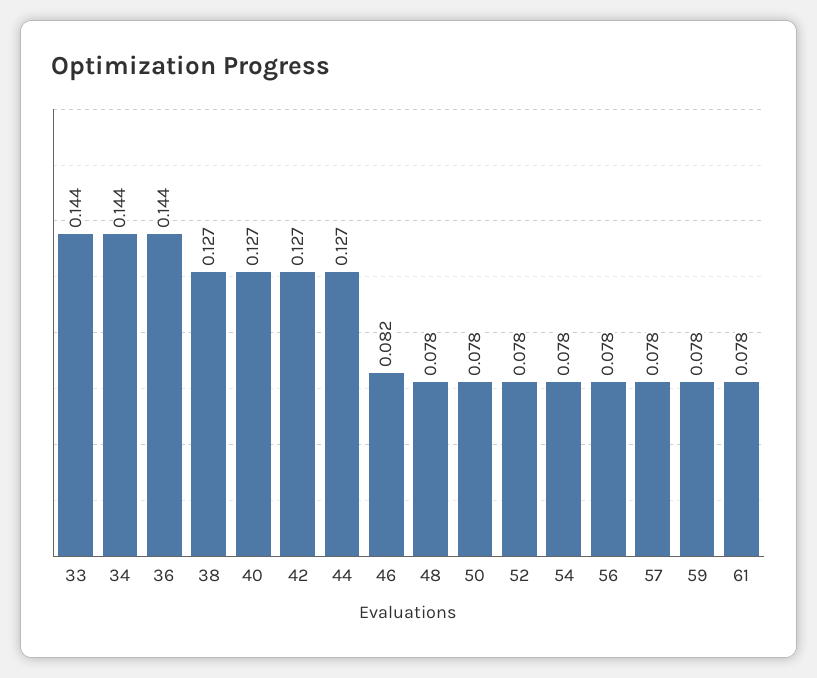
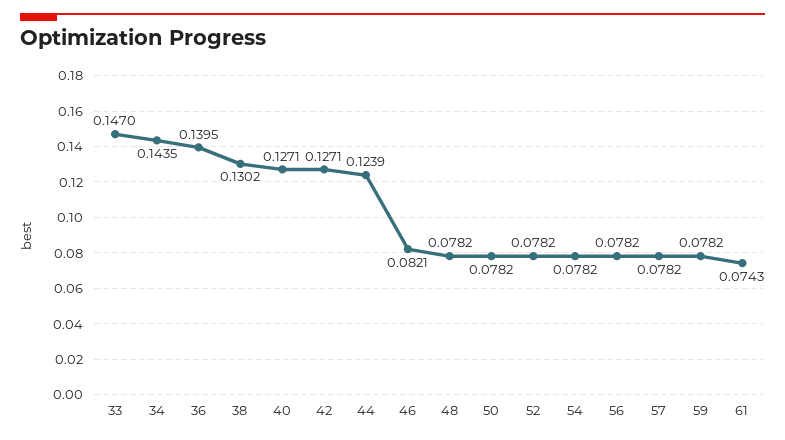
  {
-   "33": 0.144,
+   "33": 0.147,
    "34": 0.1435,
-   "36": 0.144,
+   "36": 0.1395,
-   "38": 0.127,
+   "38": 0.1302,
    "40": 0.1271,
    "42": 0.1271,
-   "44": 0.127,
+   "44": 0.1239,
    "46": 0.0821,
    "48": 0.0782,
    "50": 0.0782,
    "52": 0.0782,
    "54": 0.0782,
    "56": 0.0782,
    "57": 0.0782,
    "59": 0.0782,
-   "61": 0.078
+   "61": 0.0743
  }

